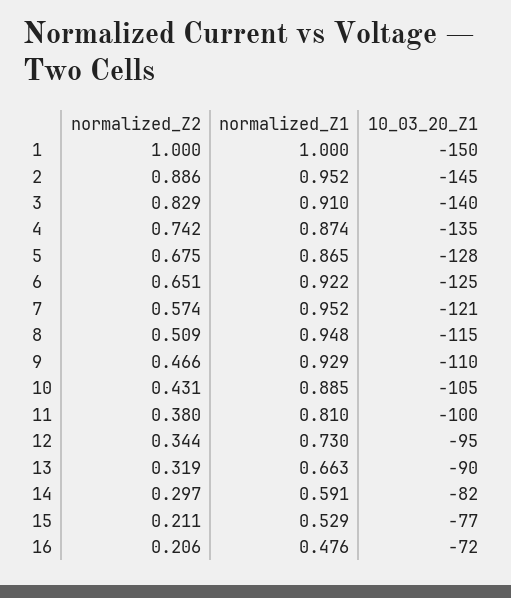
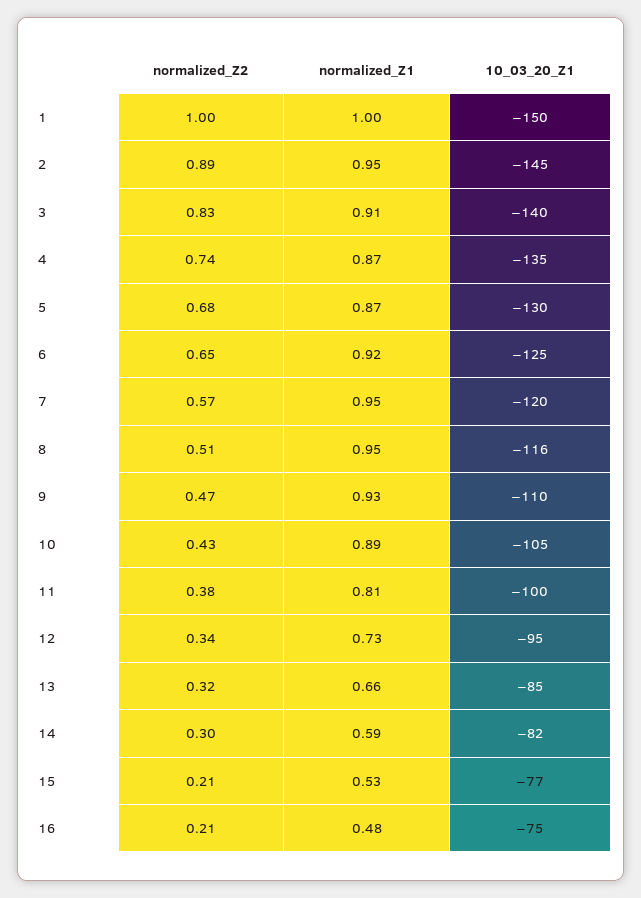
  {
    "normalized_Z2": {
      "1": 1,
      "2": 0.886,
      "3": 0.829,
      "4": 0.742,
      "5": 0.675,
      "6": 0.651,
      "7": 0.574,
      "8": 0.509,
      "9": 0.466,
      "10": 0.431,
      "11": 0.38,
      "12": 0.344,
      "13": 0.319,
      "14": 0.297,
      "15": 0.211,
      "16": 0.206
    },
    "normalized_Z1": {
      "1": 1,
      "2": 0.952,
      "3": 0.91,
      "4": 0.874,
      "5": 0.865,
      "6": 0.922,
      "7": 0.952,
      "8": 0.948,
      "9": 0.929,
      "10": 0.885,
      "11": 0.81,
      "12": 0.73,
      "13": 0.663,
      "14": 0.591,
      "15": 0.529,
      "16": 0.476
    },
    "10_03_20_Z1": {
      "1": -150,
      "2": -145,
      "3": -140,
      "4": -135,
-     "5": -128,
+     "5": -130,
      "6": -125,
-     "7": -121,
+     "7": -120,
-     "8": -115,
+     "8": -116,
      "9": -110,
      "10": -105,
      "11": -100,
      "12": -95,
-     "13": -90,
+     "13": -85,
      "14": -82,
      "15": -77,
-     "16": -72
+     "16": -75
    }
  }

